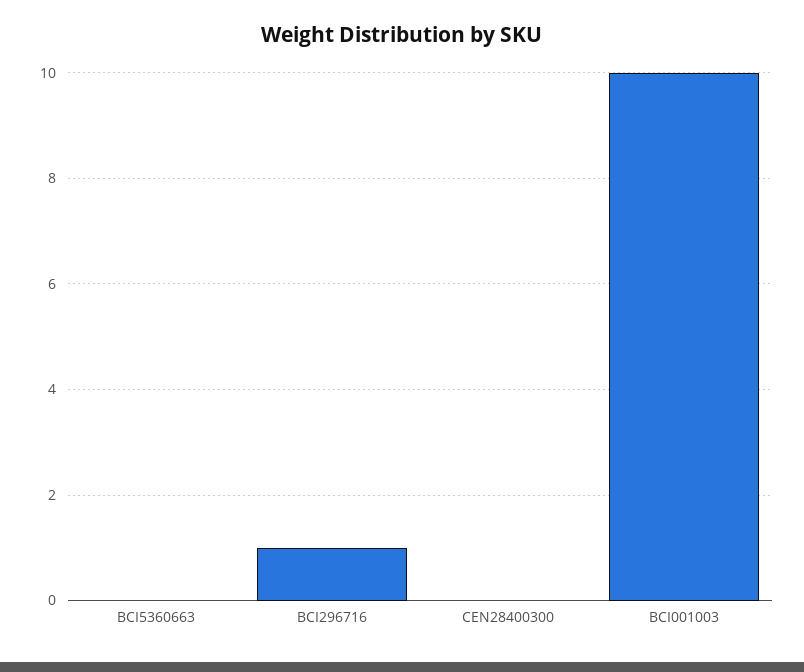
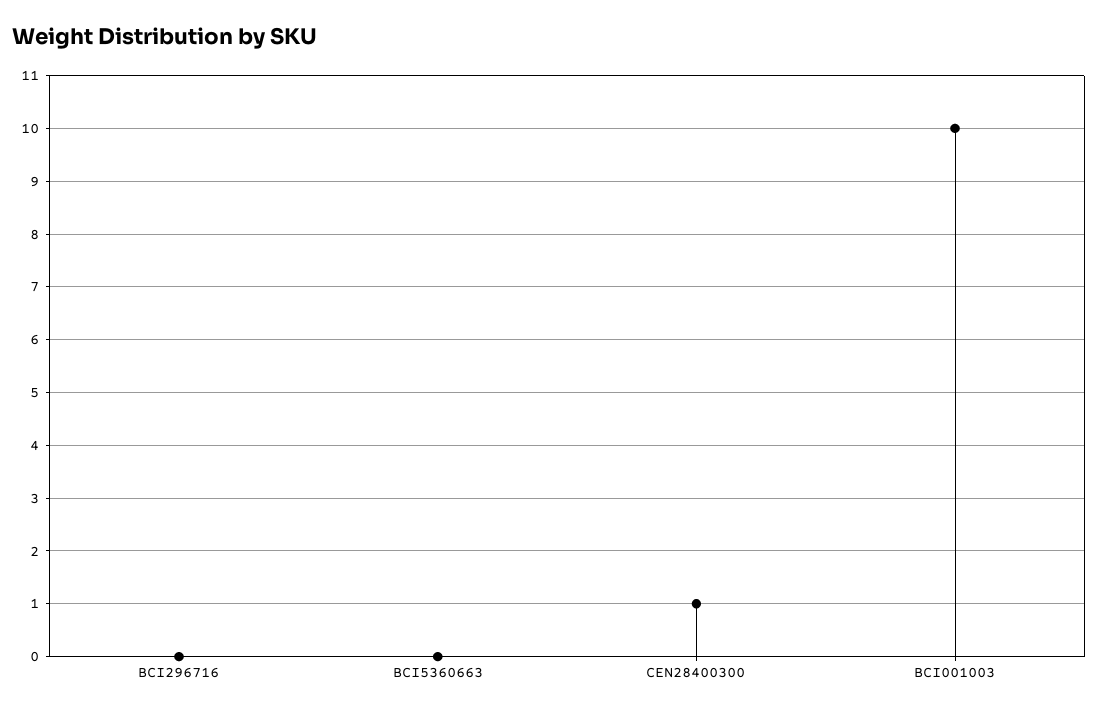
  {
    "BCI5360663": 0,
-   "BCI296716": 1,
+   "BCI296716": 0,
-   "CEN28400300": 0,
+   "CEN28400300": 1,
    "BCI001003": 10
  }

